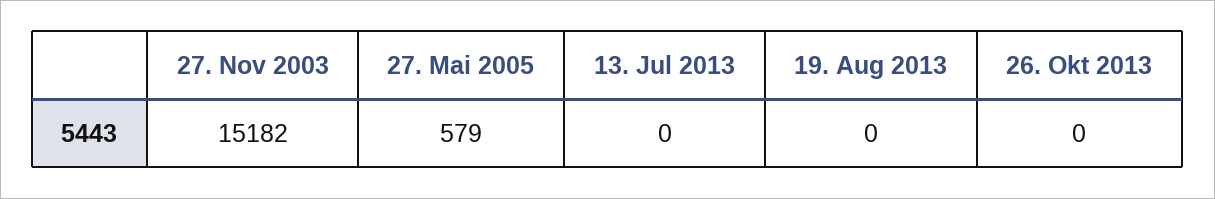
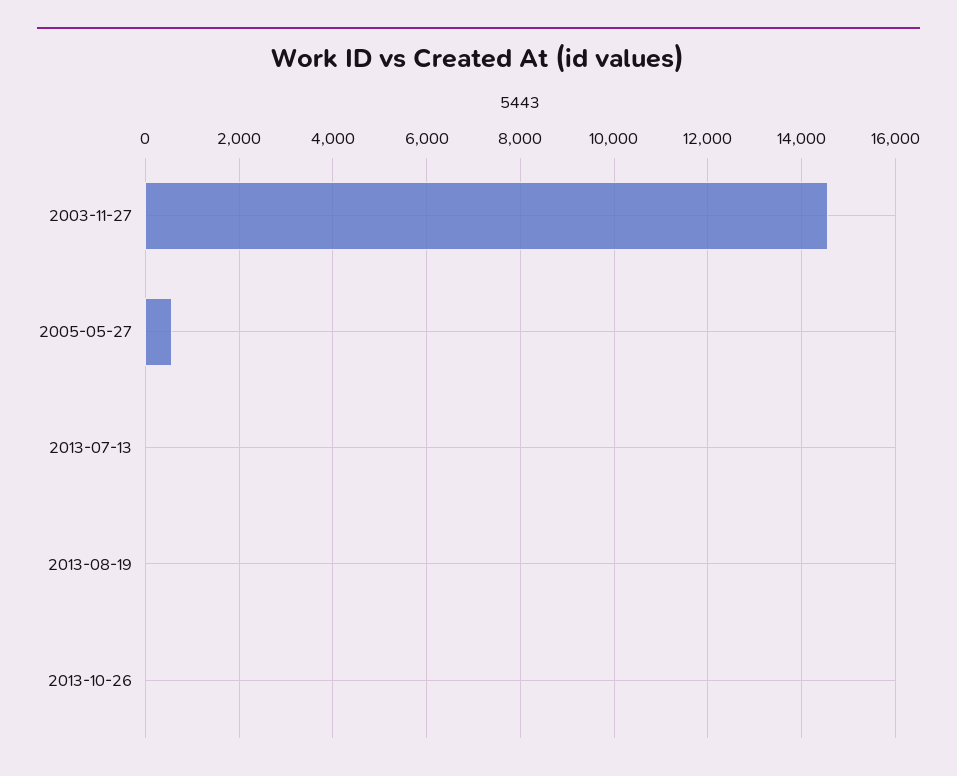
  {
-   "27. Nov 2003": 15182,
+   "27. Nov 2003": 14600,
    "27. Mai 2005": 579,
    "13. Jul 2013": 0,
    "19. Aug 2013": 0,
    "26. Okt 2013": 0
  }

